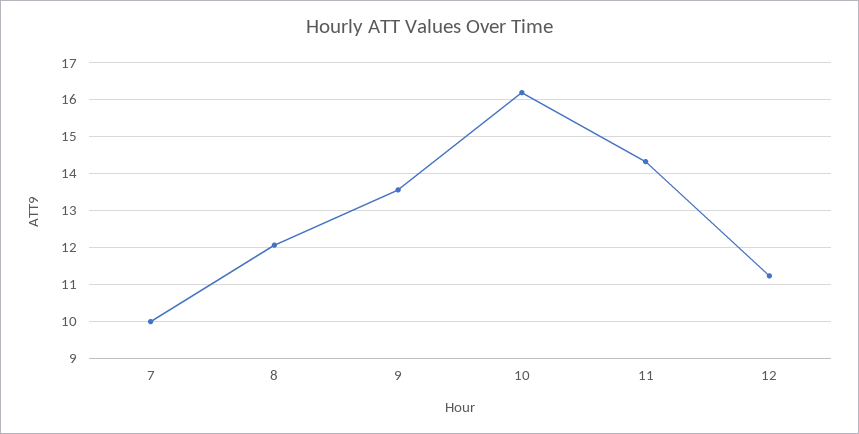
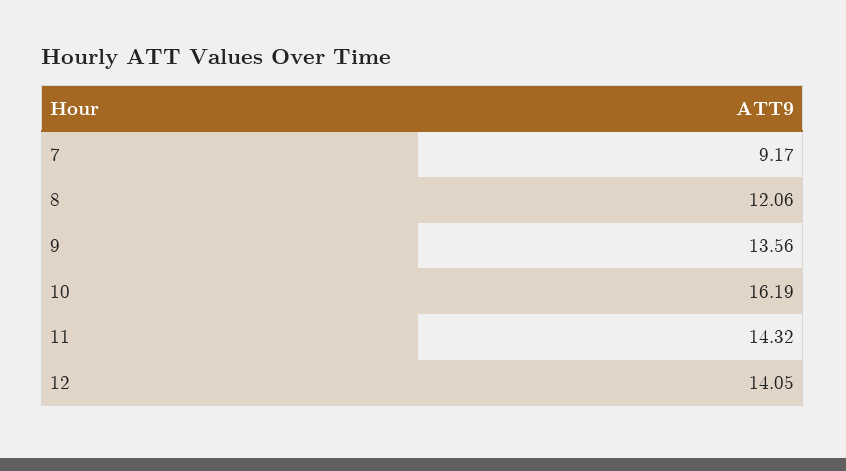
  {
-   "7": 10,
+   "7": 9.17,
    "8": 12.06,
    "9": 13.56,
    "10": 16.19,
    "11": 14.32,
-   "12": 11.2
+   "12": 14.05
  }

